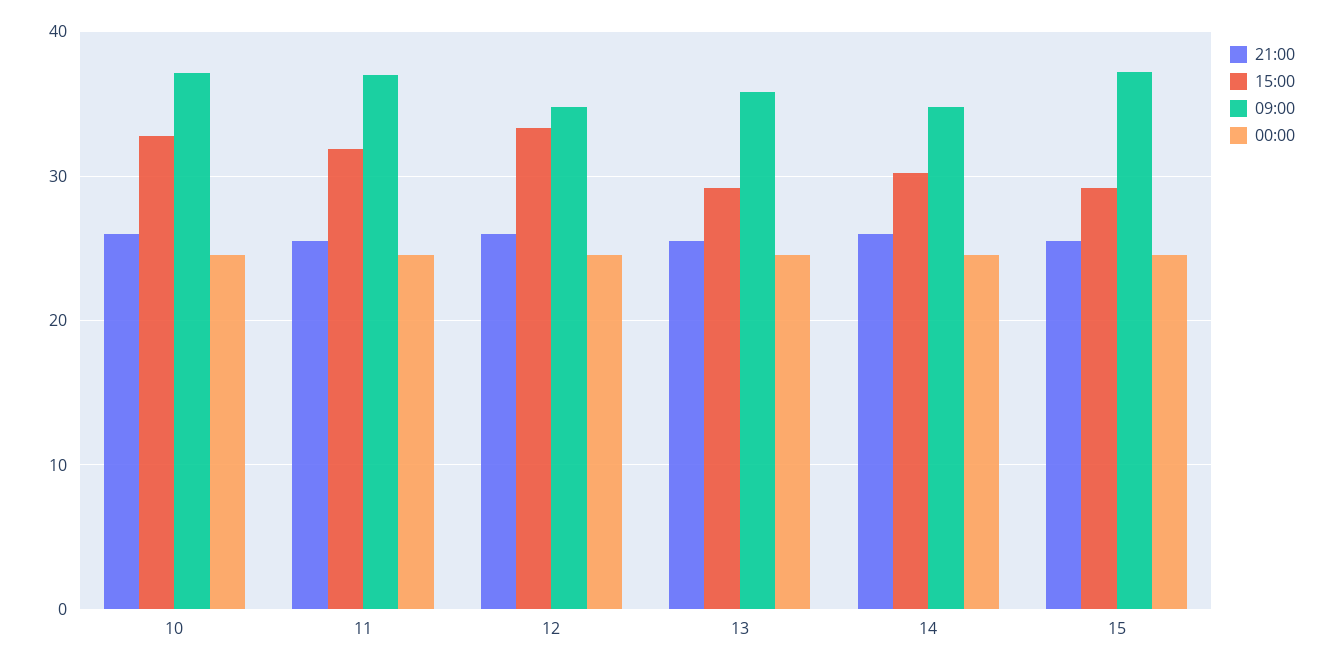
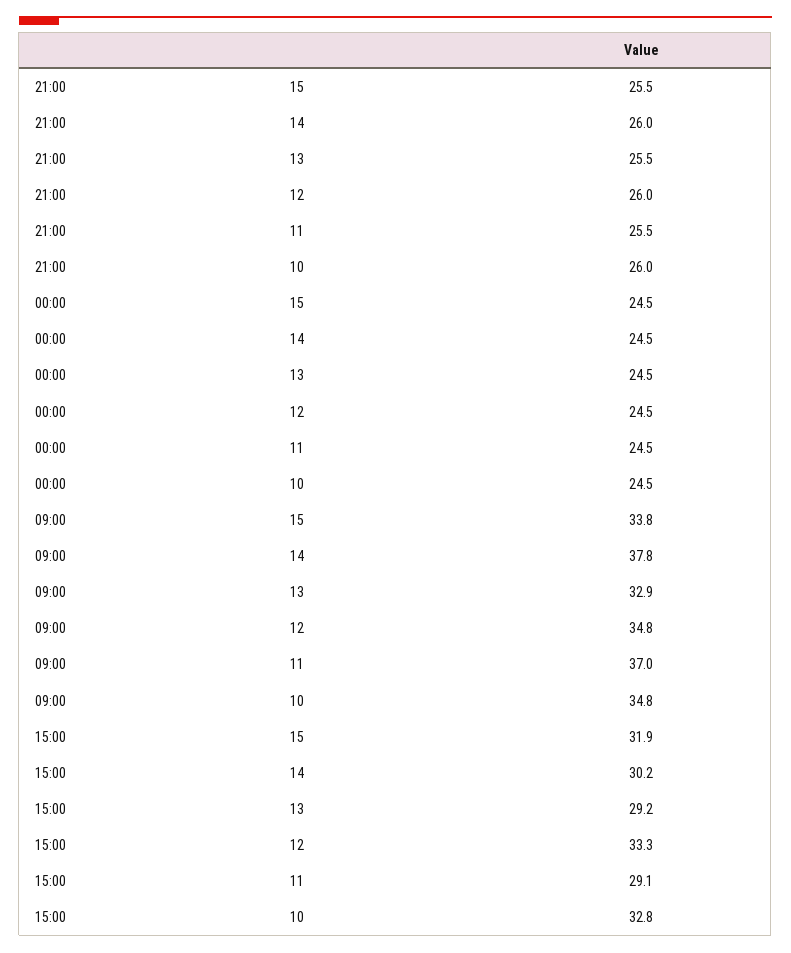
  {
    "21:00": {
      "10": 26,
      "11": 25.5,
      "12": 26,
      "13": 25.5,
      "14": 26,
      "15": 25.5
    },
    "15:00": {
      "10": 32.8,
-     "11": 32,
+     "11": 29.1,
      "12": 33.3,
      "13": 29.2,
      "14": 30.2,
-     "15": 29
+     "15": 31.9
    },
    "09:00": {
-     "10": 37,
+     "10": 34.8,
      "11": 37,
      "12": 34.8,
-     "13": 36,
+     "13": 32.9,
-     "14": 35,
+     "14": 37.8,
-     "15": 37
+     "15": 33.8
    },
    "00:00": {
      "10": 24.5,
      "11": 24.5,
      "12": 24.5,
      "13": 24.5,
      "14": 24.5,
      "15": 24.5
    }
  }

